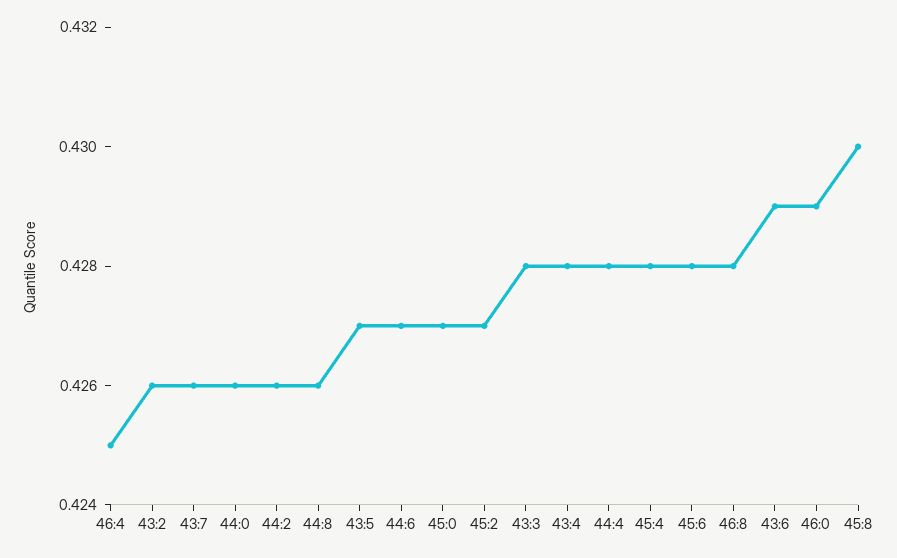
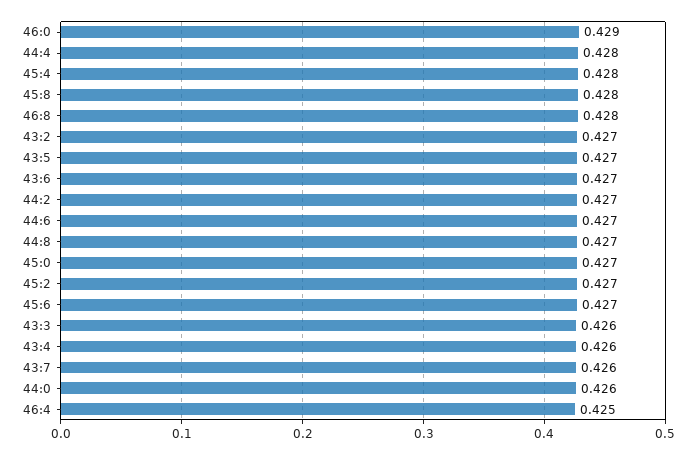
  {
    "46:4": 0.425,
-   "43:2": 0.426,
+   "43:2": 0.427,
    "43:7": 0.426,
    "44:0": 0.426,
-   "44:2": 0.426,
+   "44:2": 0.427,
-   "44:8": 0.426,
+   "44:8": 0.427,
    "43:5": 0.427,
    "44:6": 0.427,
    "45:0": 0.427,
    "45:2": 0.427,
-   "43:3": 0.428,
+   "43:3": 0.426,
-   "43:4": 0.428,
+   "43:4": 0.426,
    "44:4": 0.428,
    "45:4": 0.428,
-   "45:6": 0.428,
+   "45:6": 0.427,
    "46:8": 0.428,
-   "43:6": 0.429,
+   "43:6": 0.427,
    "46:0": 0.429,
-   "45:8": 0.43
+   "45:8": 0.428
  }

